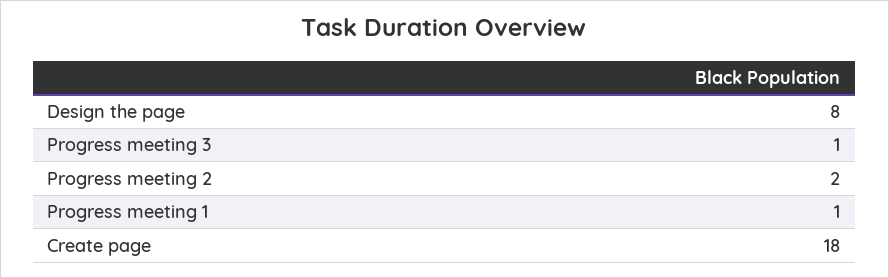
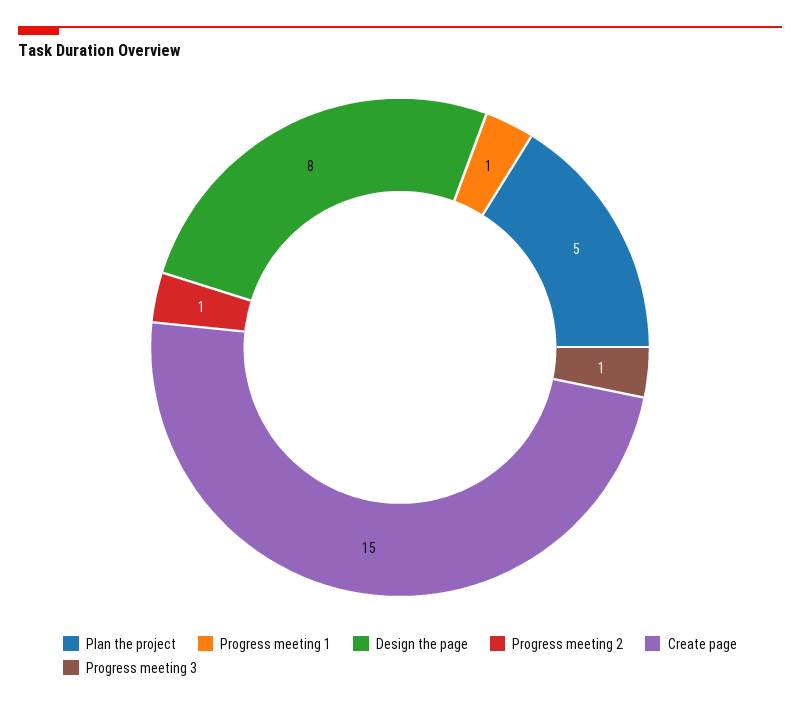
  {
    "Design the page": 8,
    "Progress meeting 3": 1,
-   "Progress meeting 2": 2,
+   "Progress meeting 2": 1,
    "Progress meeting 1": 1,
-   "Create page": 18
+   "Create page": 15,
+   "Plan the project": 5
  }

